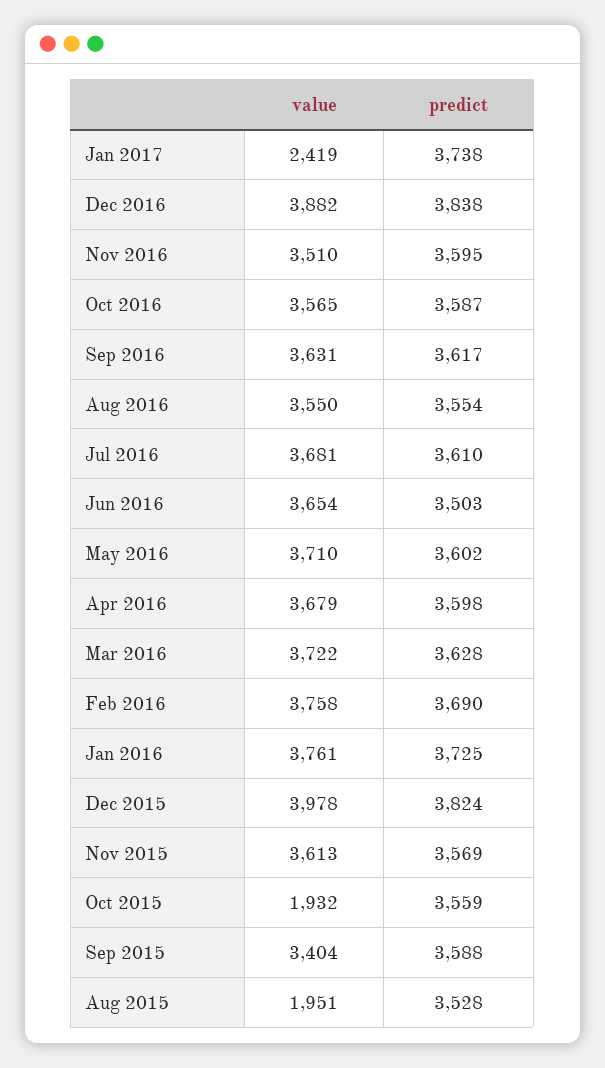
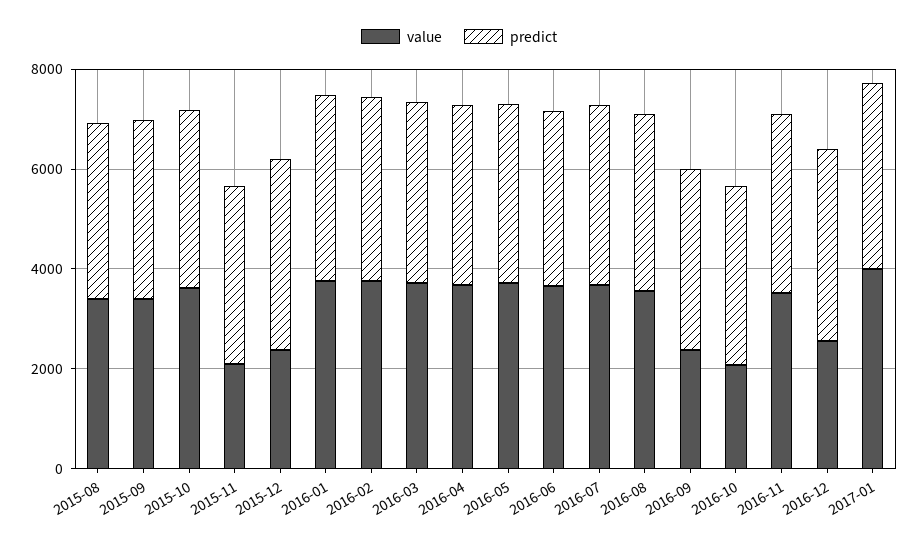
  {
    "value": {
-     "Jan 2017": 2419,
+     "Jan 2017": 4000,
-     "Dec 2016": 3882,
+     "Dec 2016": 2500,
      "Nov 2016": 3510,
-     "Oct 2016": 3565,
+     "Oct 2016": 2000,
-     "Sep 2016": 3631,
+     "Sep 2016": 2500,
      "Aug 2016": 3550,
      "Jul 2016": 3681,
      "Jun 2016": 3654,
      "May 2016": 3710,
      "Apr 2016": 3679,
      "Mar 2016": 3722,
      "Feb 2016": 3758,
      "Jan 2016": 3761,
-     "Dec 2015": 3978,
+     "Dec 2015": 2500,
-     "Nov 2015": 3613,
+     "Nov 2015": 2000,
-     "Oct 2015": 1932,
+     "Oct 2015": 3500,
      "Sep 2015": 3404,
-     "Aug 2015": 1951
+     "Aug 2015": 3500
    },
    "predict": {
      "Jan 2017": 3738,
      "Dec 2016": 3838,
      "Nov 2016": 3595,
      "Oct 2016": 3587,
      "Sep 2016": 3617,
      "Aug 2016": 3554,
      "Jul 2016": 3610,
      "Jun 2016": 3503,
      "May 2016": 3602,
      "Apr 2016": 3598,
      "Mar 2016": 3628,
      "Feb 2016": 3690,
      "Jan 2016": 3725,
      "Dec 2015": 3824,
      "Nov 2015": 3569,
      "Oct 2015": 3559,
      "Sep 2015": 3588,
      "Aug 2015": 3528
    }
  }

